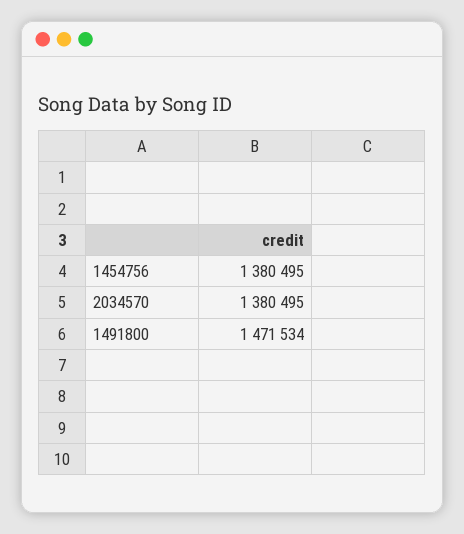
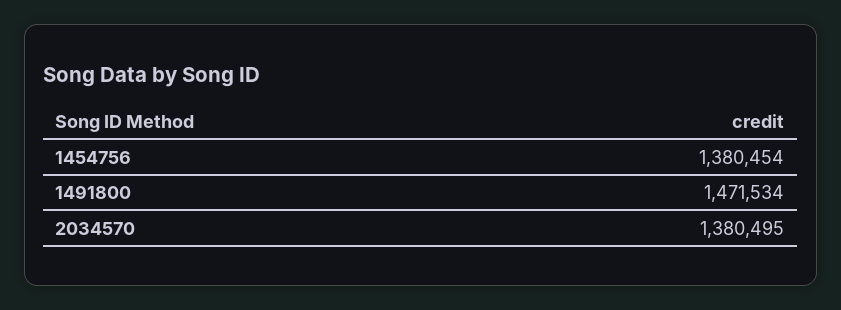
  {
-   "1454756": 1380495,
+   "1454756": 1380454,
    "2034570": 1380495,
    "1491800": 1471534
  }

